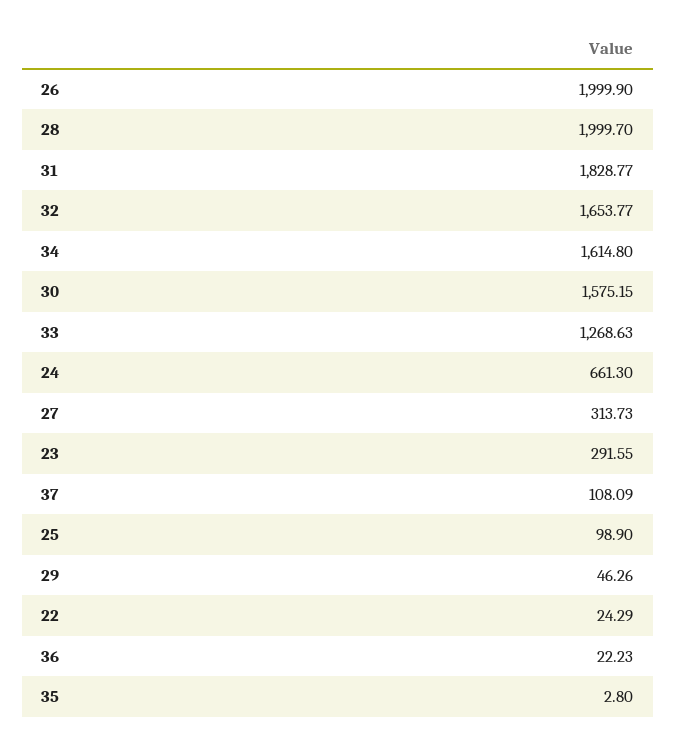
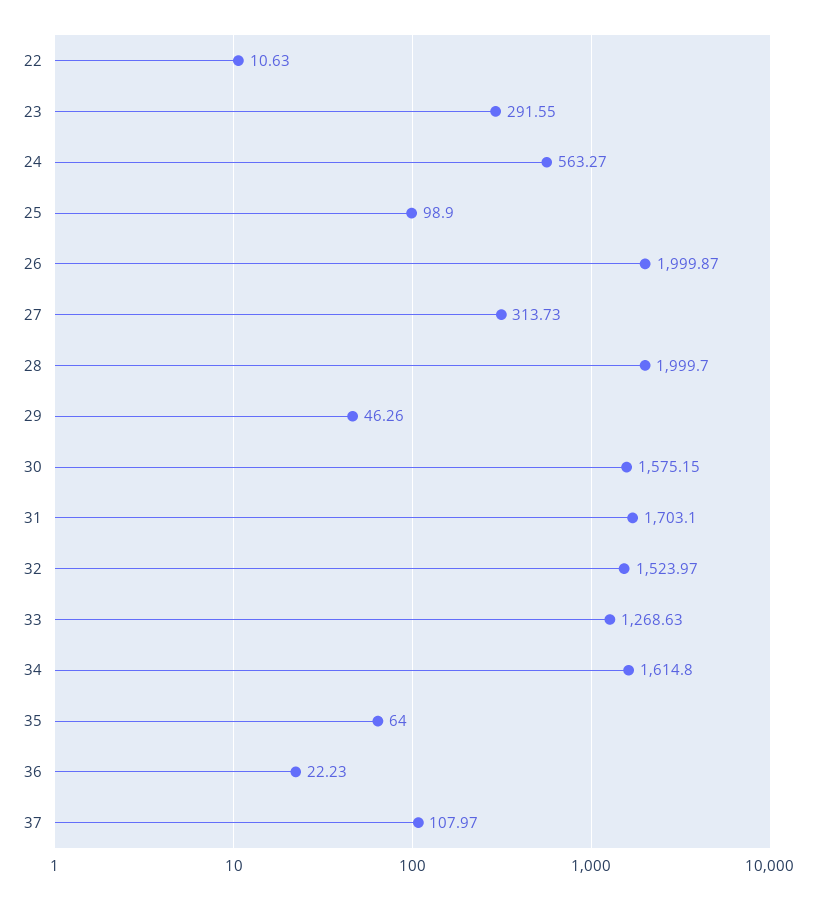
  {
-   "26": 1999.9,
+   "26": 1999.87,
    "28": 1999.7,
-   "31": 1828.77,
+   "31": 1703.1,
-   "32": 1653.77,
+   "32": 1523.97,
    "34": 1614.8,
    "30": 1575.15,
    "33": 1268.63,
-   "24": 661.3,
+   "24": 563.27,
    "27": 313.73,
    "23": 291.55,
-   "37": 108.09,
+   "37": 107.97,
    "25": 98.9,
    "29": 46.26,
-   "22": 24.29,
+   "22": 10.63,
    "36": 22.23,
-   "35": 2.8
+   "35": 64
  }

